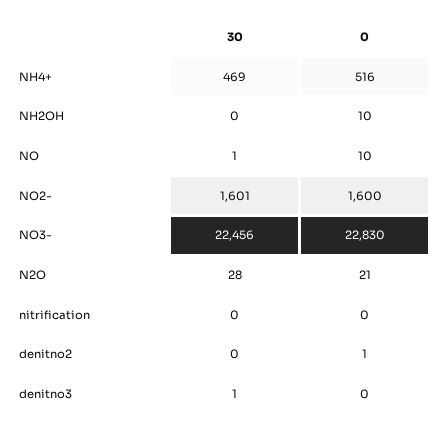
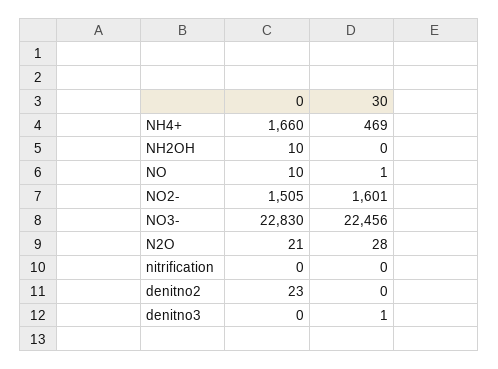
  {
    "30": {
      "NH4+": 469,
      "NH2OH": 0,
      "NO": 1,
      "NO2-": 1601,
      "NO3-": 22456,
      "N2O": 28,
      "nitrification": 0,
      "denitno2": 0,
      "denitno3": 1
    },
    "0": {
-     "NH4+": 516,
+     "NH4+": 1660,
      "NH2OH": 10,
      "NO": 10,
-     "NO2-": 1600,
+     "NO2-": 1505,
      "NO3-": 22830,
      "N2O": 21,
      "nitrification": 0,
-     "denitno2": 1,
+     "denitno2": 23,
      "denitno3": 0
    }
  }

